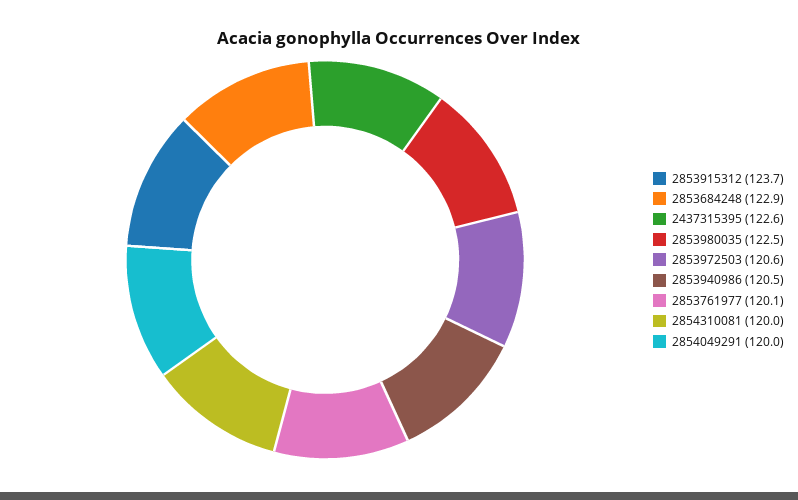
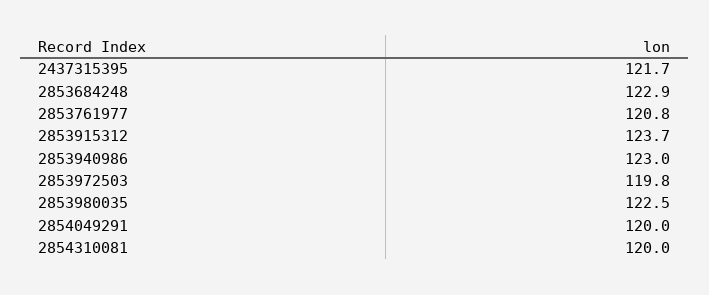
  {
    "2853915312": 123.7,
    "2853684248": 122.9,
-   "2437315395": 122.6,
+   "2437315395": 121.7,
    "2853980035": 122.5,
-   "2853972503": 120.6,
+   "2853972503": 119.8,
-   "2853940986": 120.5,
+   "2853940986": 123,
-   "2853761977": 120.1,
+   "2853761977": 120.8,
    "2854310081": 120,
    "2854049291": 120
  }

